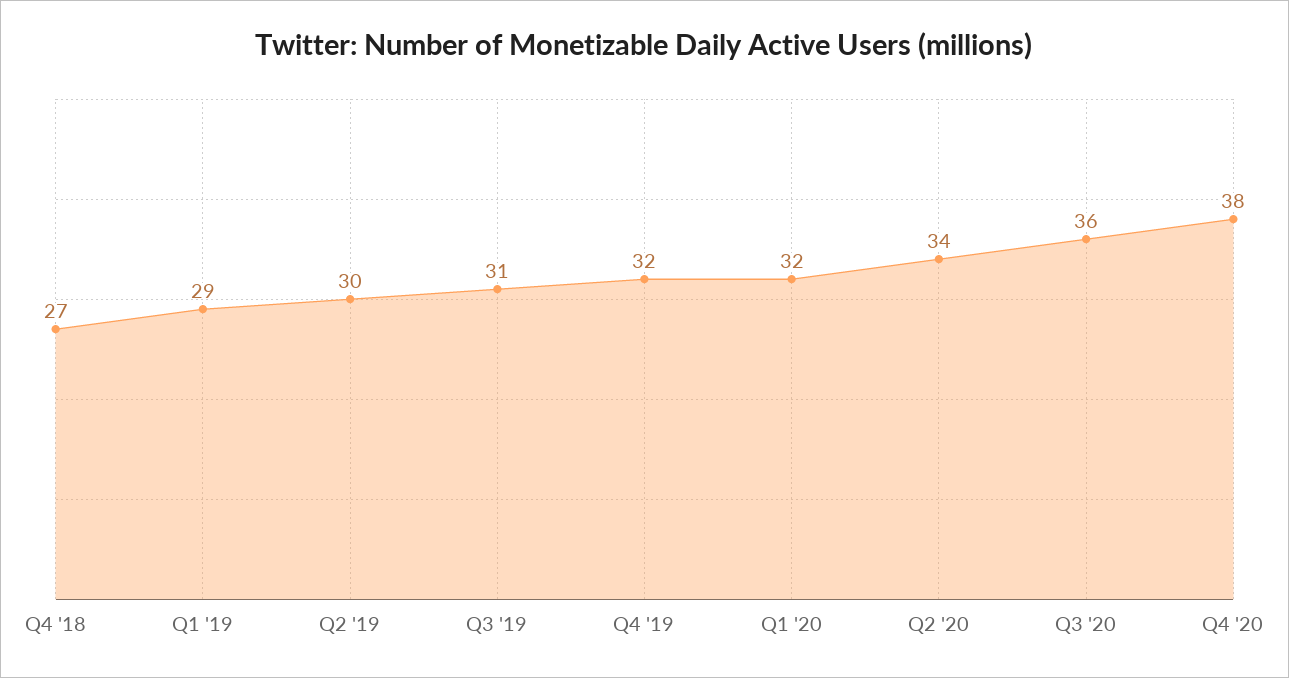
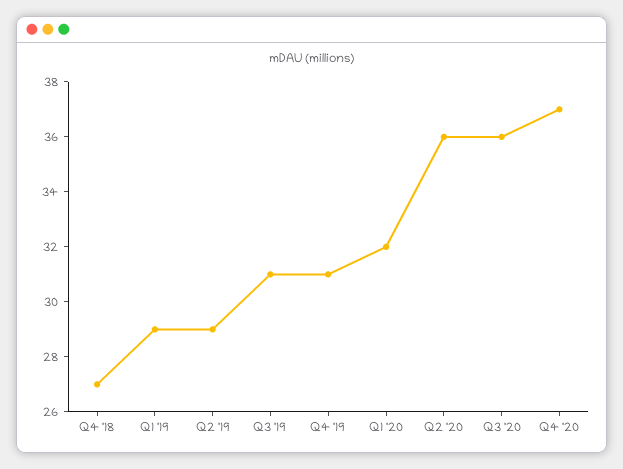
  {
    "Q4 '18": 27,
    "Q1 '19": 29,
-   "Q2 '19": 30,
+   "Q2 '19": 29,
    "Q3 '19": 31,
-   "Q4 '19": 32,
+   "Q4 '19": 31,
    "Q1 '20": 32,
-   "Q2 '20": 34,
+   "Q2 '20": 36,
    "Q3 '20": 36,
-   "Q4 '20": 38
+   "Q4 '20": 37
  }

